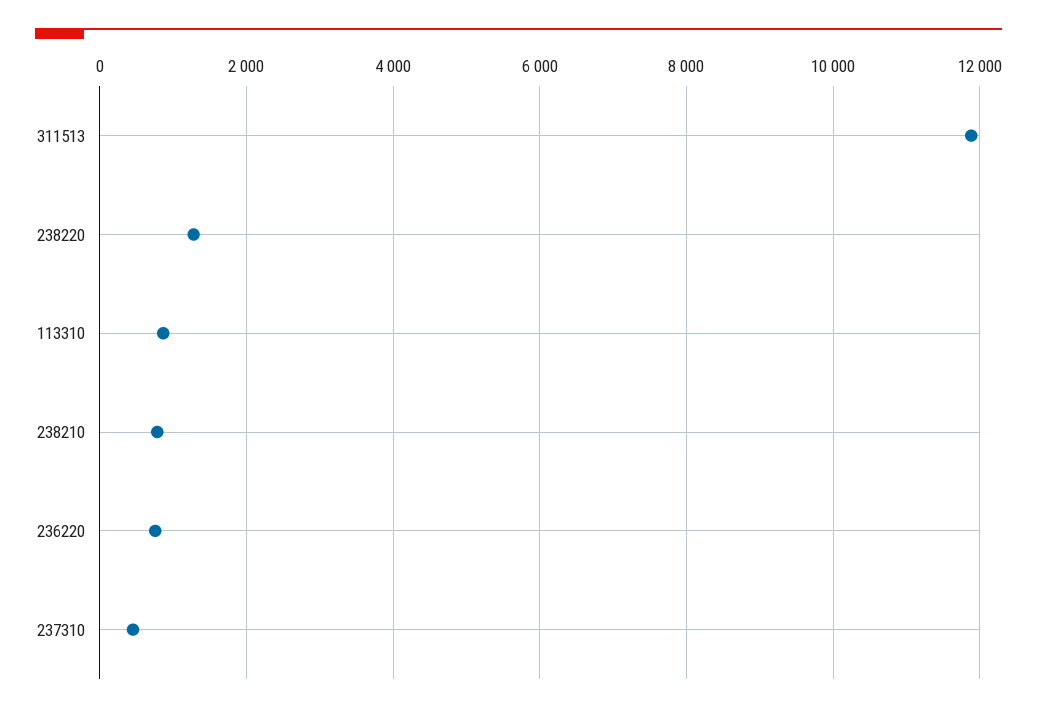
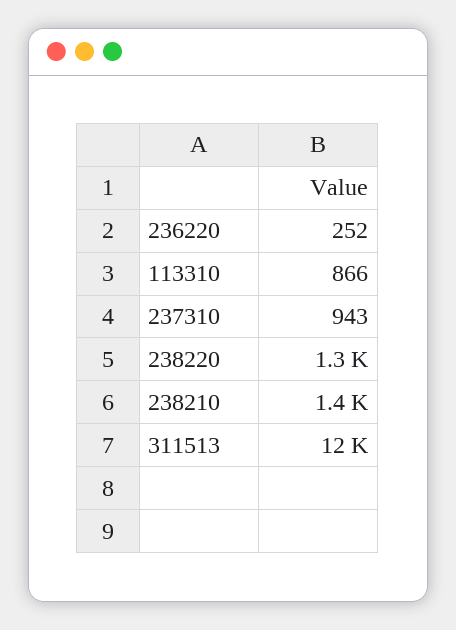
  {
    "311513": 12000,
    "238220": 1300,
    "113310": 866,
-   "238210": 800,
+   "238210": 1400,
-   "236220": 800,
+   "236220": 252,
-   "237310": 400
+   "237310": 943
  }

